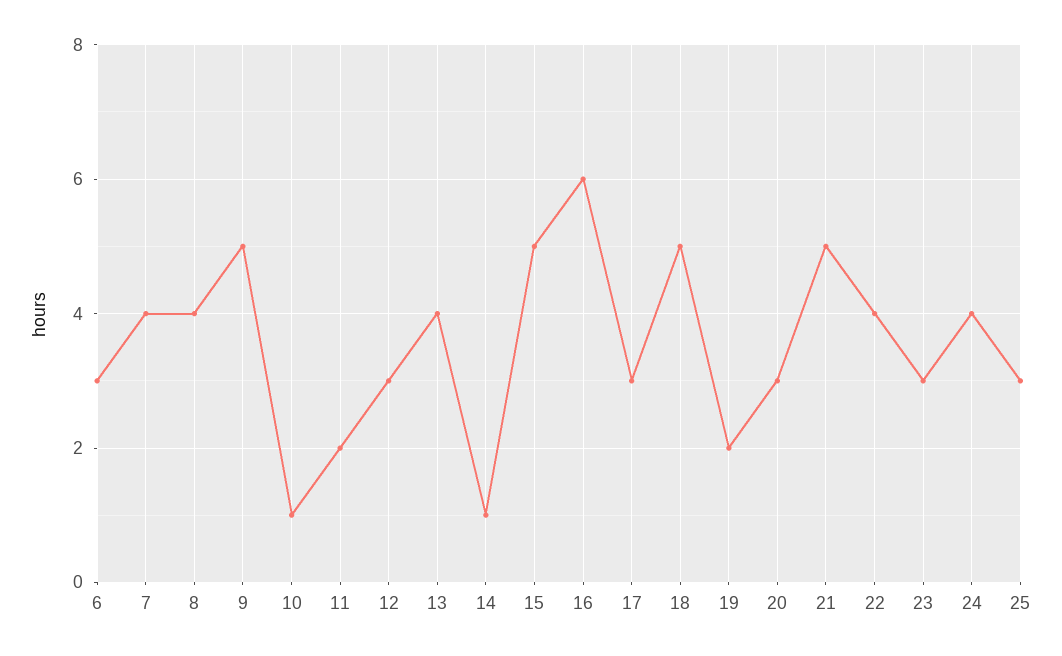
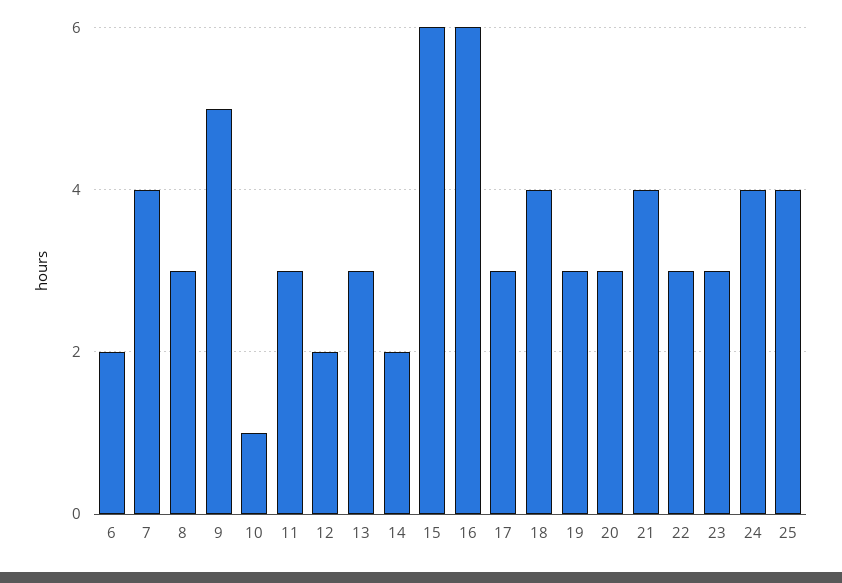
  {
-   "6": 3,
+   "6": 2,
    "7": 4,
-   "8": 4,
+   "8": 3,
    "9": 5,
    "10": 1,
-   "11": 2,
+   "11": 3,
-   "12": 3,
+   "12": 2,
-   "13": 4,
+   "13": 3,
-   "14": 1,
+   "14": 2,
-   "15": 5,
+   "15": 6,
    "16": 6,
    "17": 3,
-   "18": 5,
+   "18": 4,
-   "19": 2,
+   "19": 3,
    "20": 3,
-   "21": 5,
+   "21": 4,
-   "22": 4,
+   "22": 3,
    "23": 3,
    "24": 4,
-   "25": 3
+   "25": 4
  }

